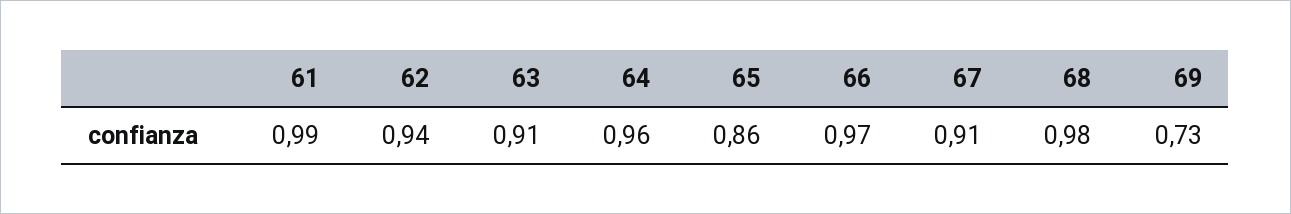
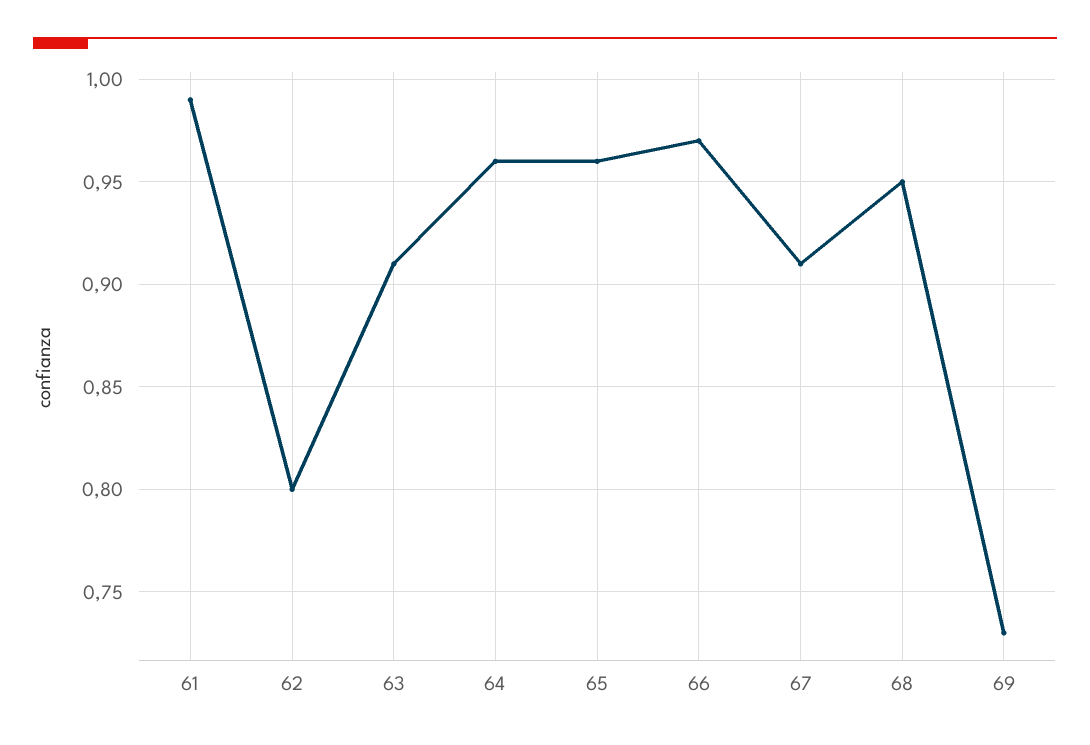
  {
    "61": 0.99,
-   "62": 0.94,
+   "62": 0.8,
    "63": 0.91,
    "64": 0.96,
-   "65": 0.86,
+   "65": 0.96,
    "66": 0.97,
    "67": 0.91,
-   "68": 0.98,
+   "68": 0.95,
    "69": 0.73
  }

